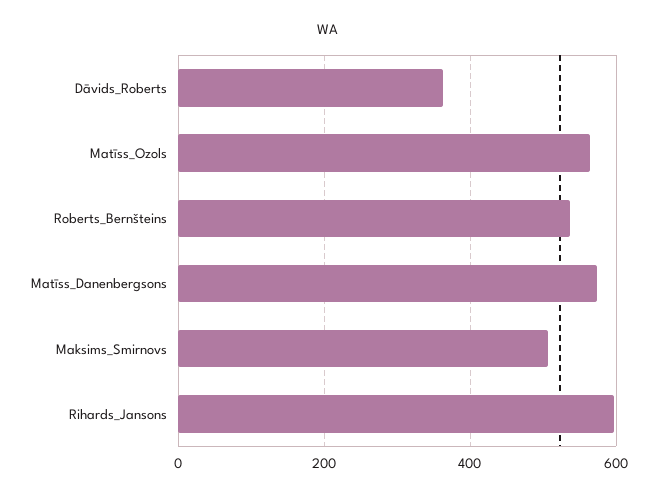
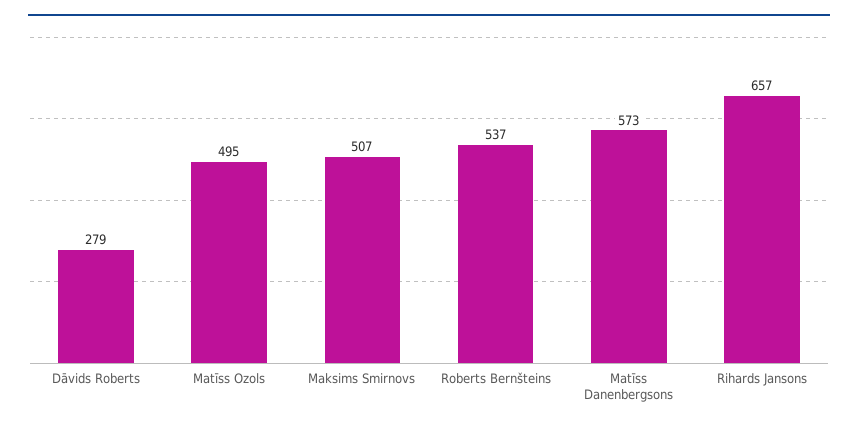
  {
-   "Dāvids_Roberts": 360,
+   "Dāvids_Roberts": 279,
-   "Matīss_Ozols": 560,
+   "Matīss_Ozols": 495,
    "Roberts_Bernšteins": 537,
    "Matīss_Danenbergsons": 573,
    "Maksims_Smirnovs": 507,
-   "Rihards_Jansons": 600
+   "Rihards_Jansons": 657
  }

